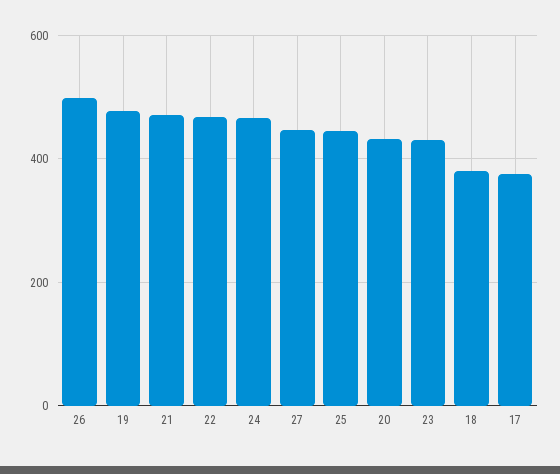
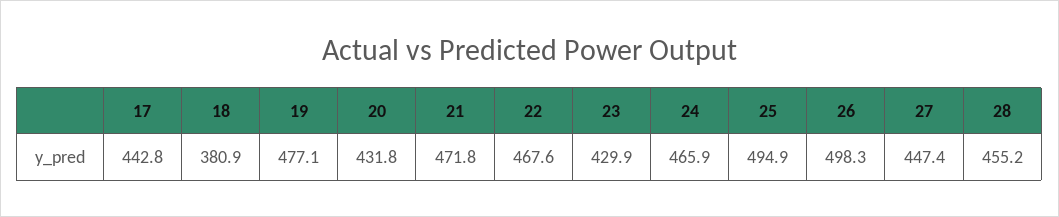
  {
    "26": 498.3,
    "19": 477.1,
    "21": 471.8,
    "22": 467.6,
    "24": 465.9,
    "27": 447.4,
-   "25": 440,
+   "25": 494.9,
    "20": 431.8,
    "23": 429.9,
    "18": 380.9,
-   "17": 380
+   "17": 442.8,
+   "28": 455.2
  }

